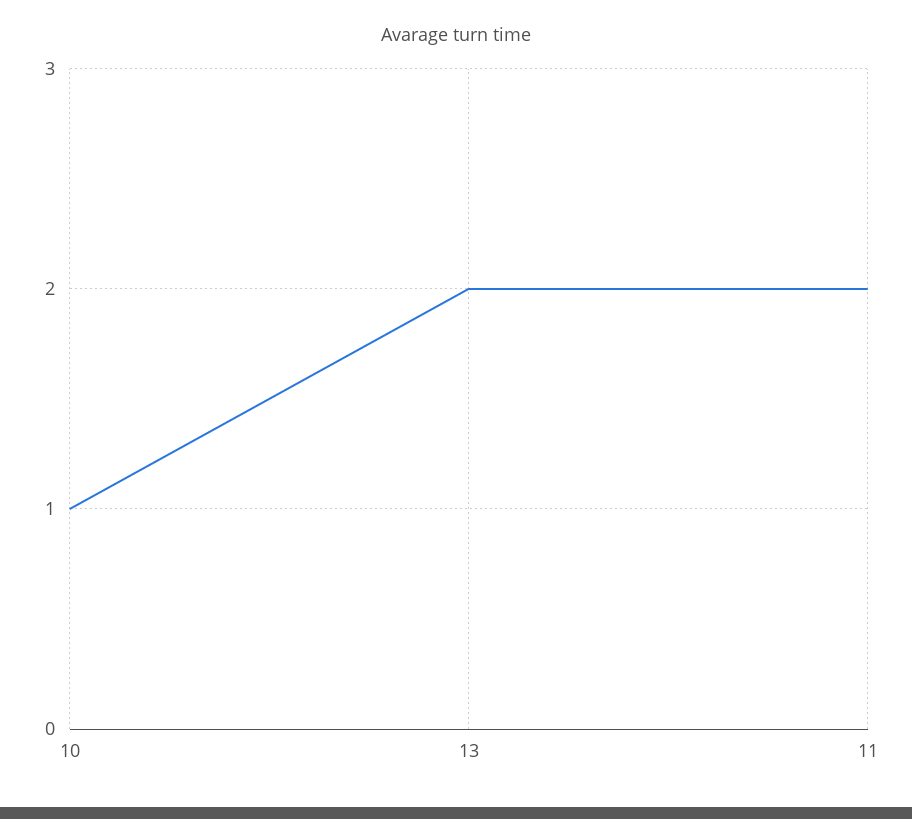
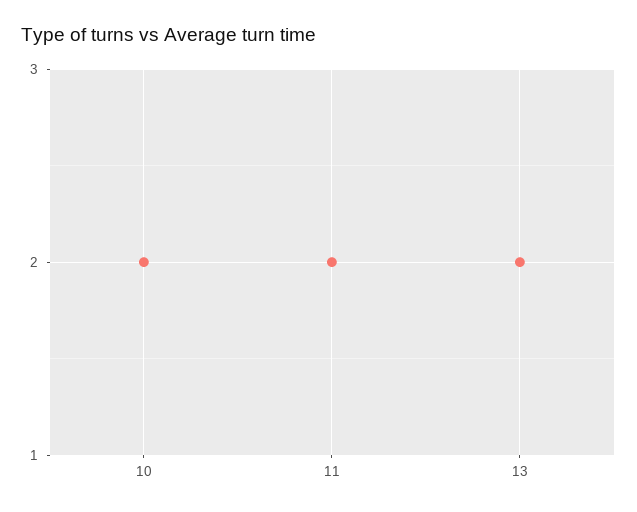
  {
-   "10": 1,
+   "10": 2,
    "13": 2,
    "11": 2
  }

